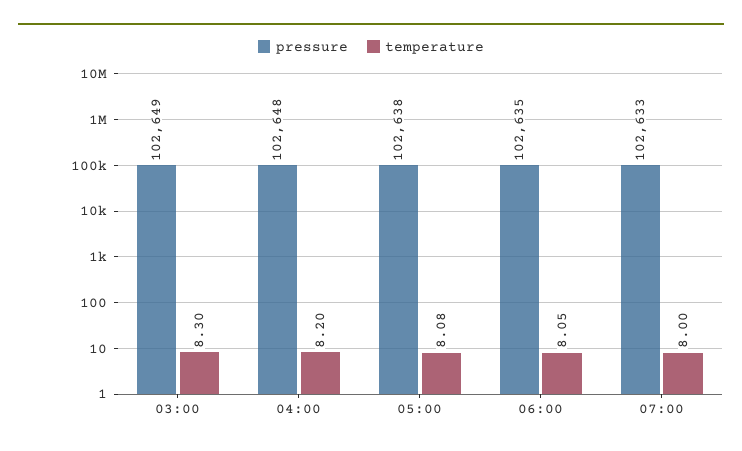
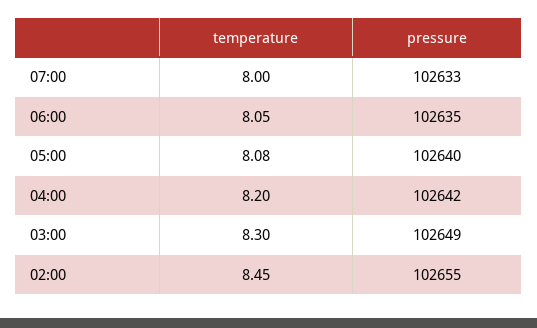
  {
    "pressure": {
      "03:00": 102649,
-     "04:00": 102648,
+     "04:00": 102642,
-     "05:00": 102638,
+     "05:00": 102640,
      "06:00": 102635,
-     "07:00": 102633
+     "07:00": 102633,
+     "02:00": 102655
    },
    "temperature": {
      "03:00": 8.3,
      "04:00": 8.2,
      "05:00": 8.08,
      "06:00": 8.05,
-     "07:00": 8
+     "07:00": 8,
+     "02:00": 8.45
    }
  }

